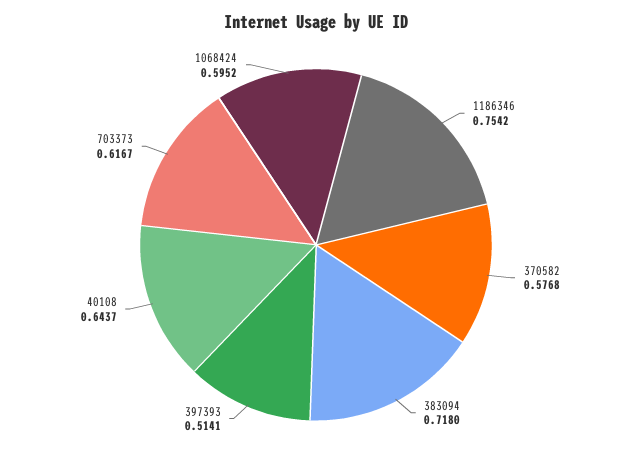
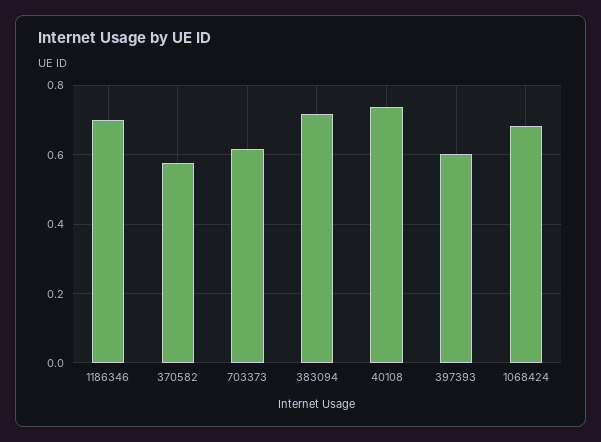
  {
-   "1186346": 0.7542,
+   "1186346": 0.7,
    "370582": 0.5768,
    "383094": 0.718,
-   "397393": 0.5141,
+   "397393": 0.6,
-   "40108": 0.6437,
+   "40108": 0.74,
    "703373": 0.6167,
-   "1068424": 0.5952
+   "1068424": 0.68
  }

